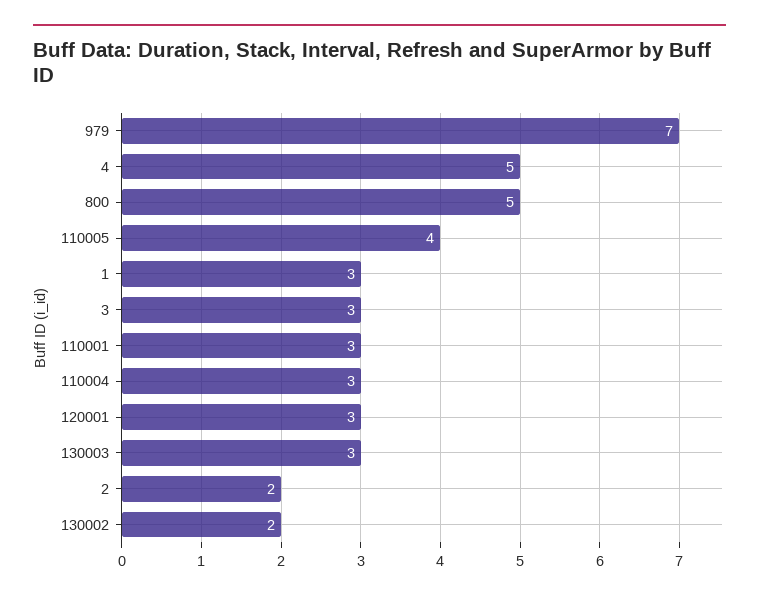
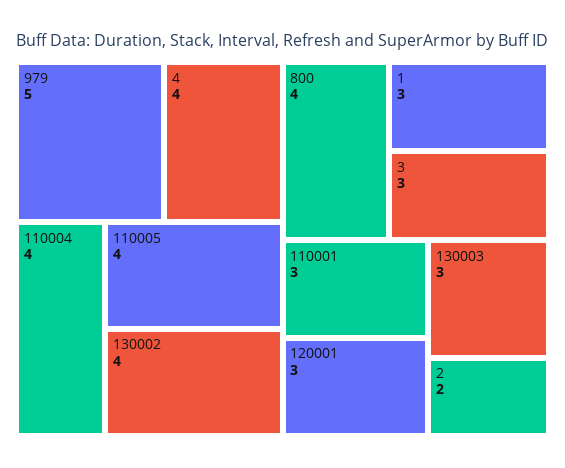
  {
-   "979": 7,
+   "979": 5,
-   "4": 5,
+   "4": 4,
-   "800": 5,
+   "800": 4,
    "110005": 4,
    "1": 3,
    "3": 3,
    "110001": 3,
-   "110004": 3,
+   "110004": 4,
    "120001": 3,
    "130003": 3,
    "2": 2,
-   "130002": 2
+   "130002": 4
  }

